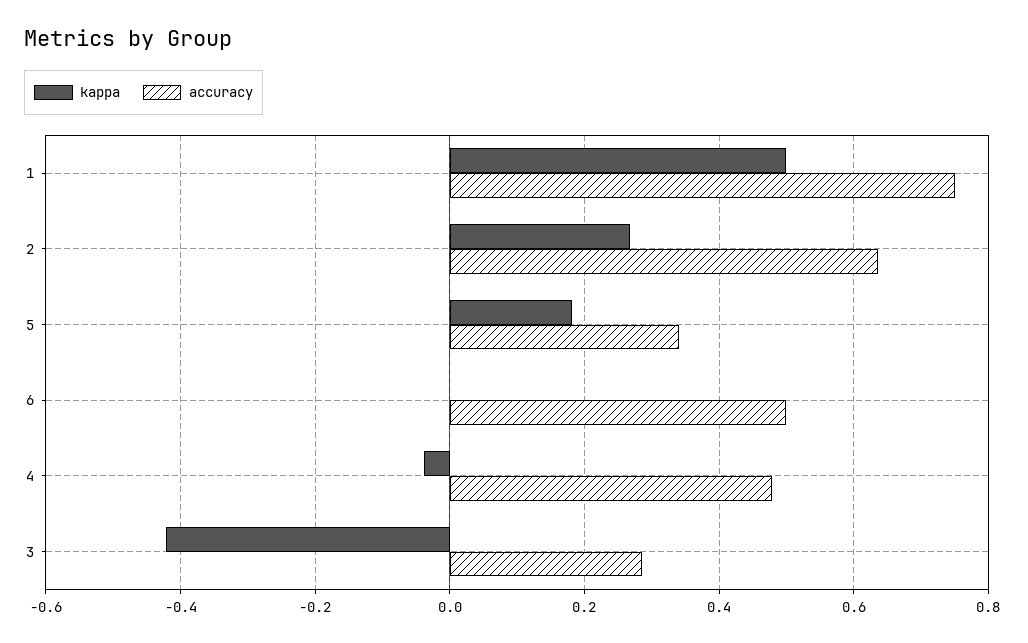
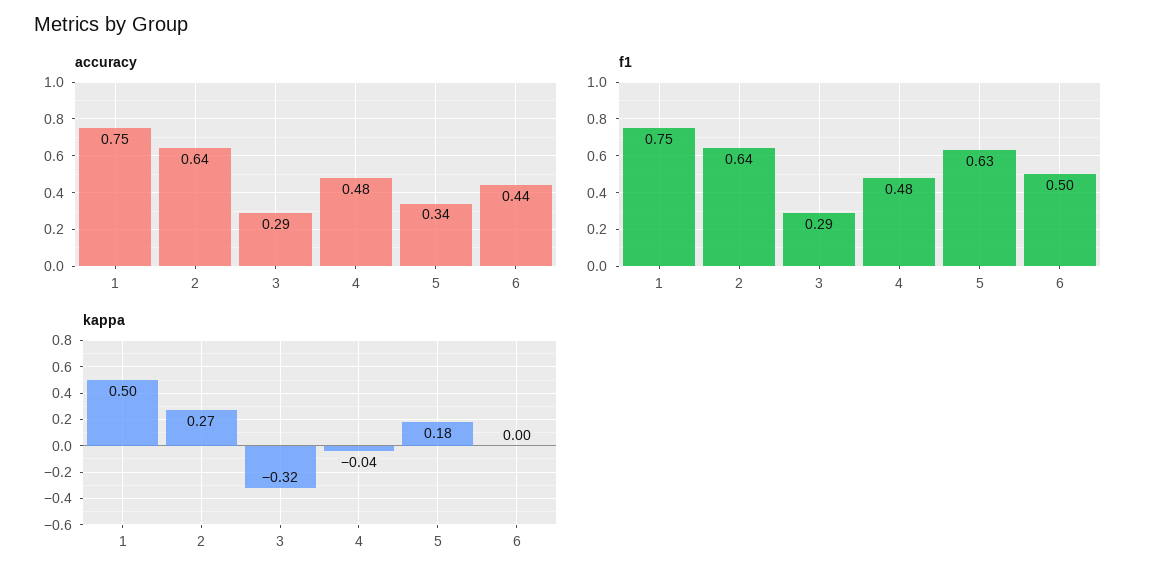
  {
    "kappa": {
      "1": 0.5,
      "2": 0.27,
      "5": 0.18,
      "6": 0,
      "4": -0.04,
-     "3": -0.42
+     "3": -0.32
    },
    "accuracy": {
      "1": 0.75,
      "2": 0.64,
      "5": 0.34,
-     "6": 0.5,
+     "6": 0.44,
      "4": 0.48,
      "3": 0.29
-   }
+   },
+   "f1": {
+     "1": 0.75,
+     "2": 0.64,
+     "3": 0.29,
+     "4": 0.48,
+     "5": 0.63,
+     "6": 0.5
+   }
  }

